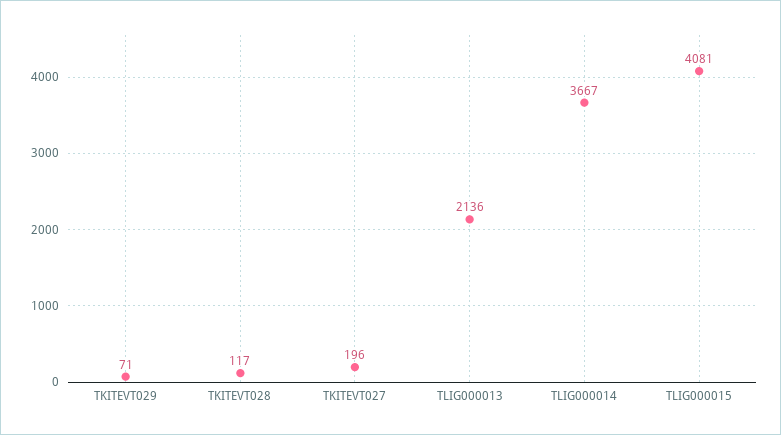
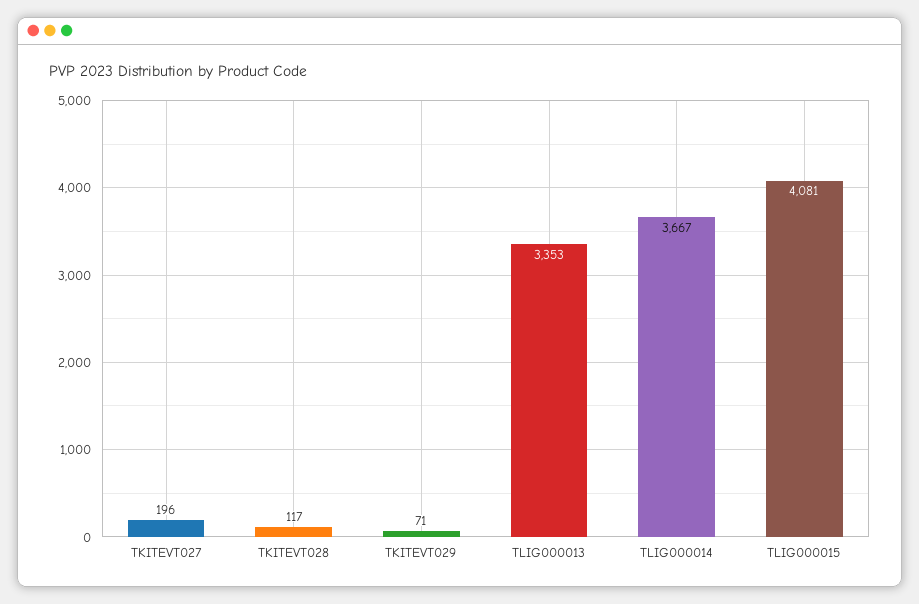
  {
    "TKITEVT029": 71,
    "TKITEVT028": 117,
    "TKITEVT027": 196,
-   "TLIG000013": 2136,
+   "TLIG000013": 3353,
    "TLIG000014": 3667,
    "TLIG000015": 4081
  }

